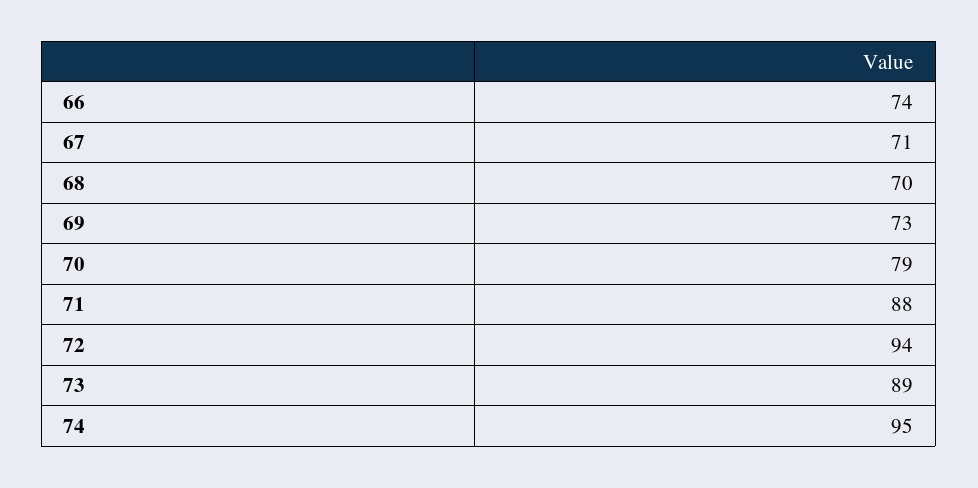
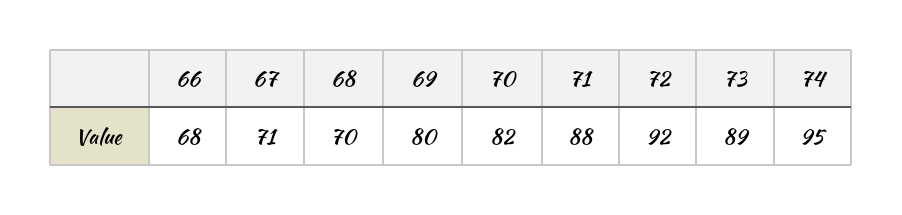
  {
-   "66": 74,
+   "66": 68,
    "67": 71,
    "68": 70,
-   "69": 73,
+   "69": 80,
-   "70": 79,
+   "70": 82,
    "71": 88,
-   "72": 94,
+   "72": 92,
    "73": 89,
    "74": 95
  }

